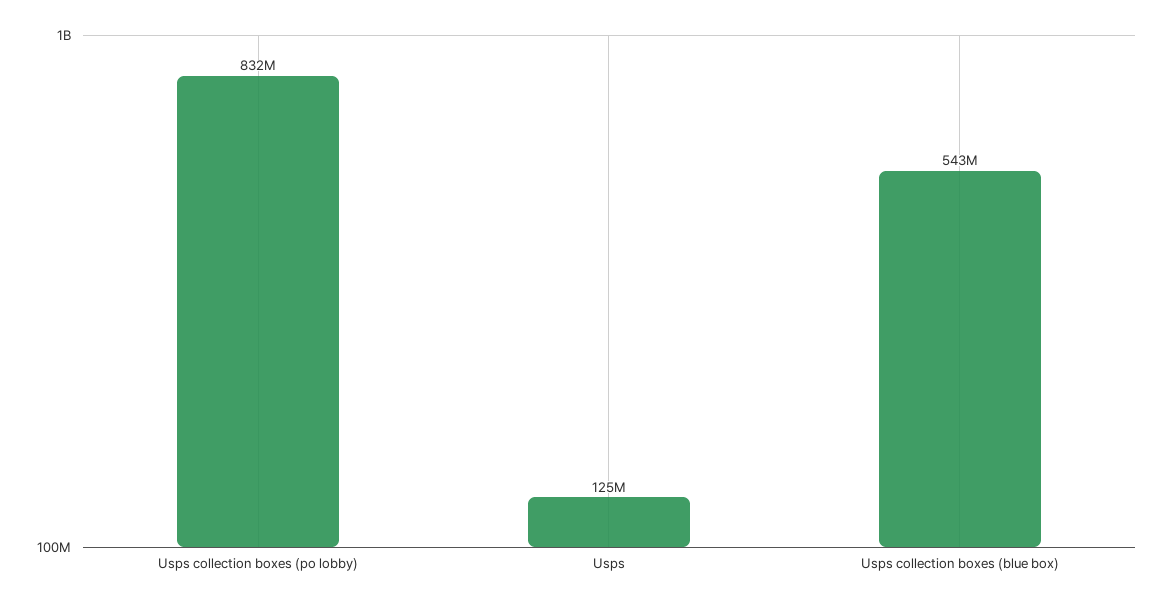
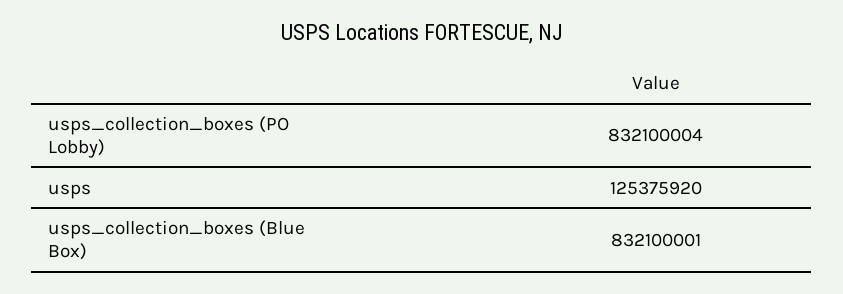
  {
    "Usps collection boxes (po lobby)": 832100004,
    "Usps": 125375920,
-   "Usps collection boxes (blue box)": 543000000
+   "Usps collection boxes (blue box)": 832100001
  }

